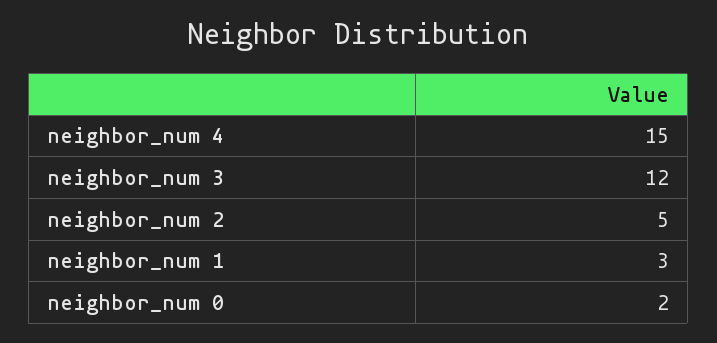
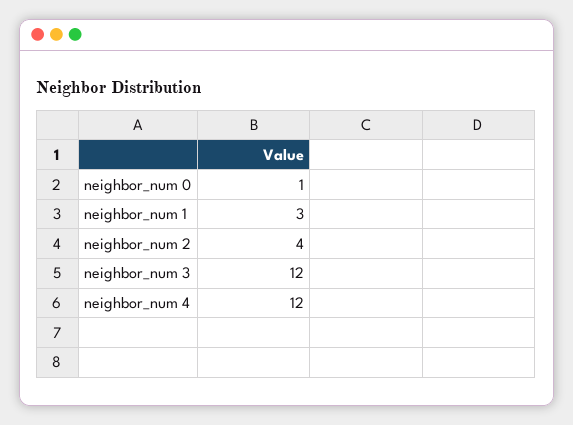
  {
-   "neighbor_num 4": 15,
+   "neighbor_num 4": 12,
    "neighbor_num 3": 12,
-   "neighbor_num 2": 5,
+   "neighbor_num 2": 4,
    "neighbor_num 1": 3,
-   "neighbor_num 0": 2
+   "neighbor_num 0": 1
  }

